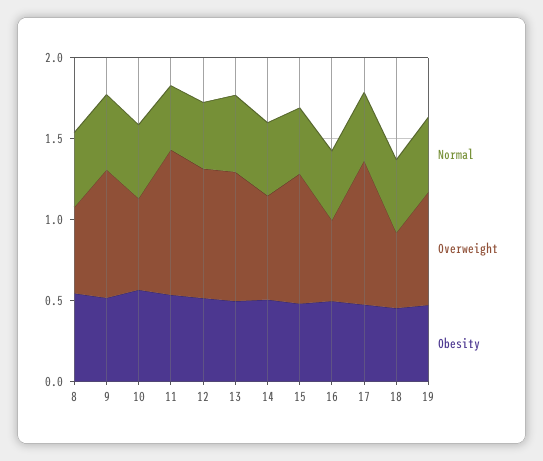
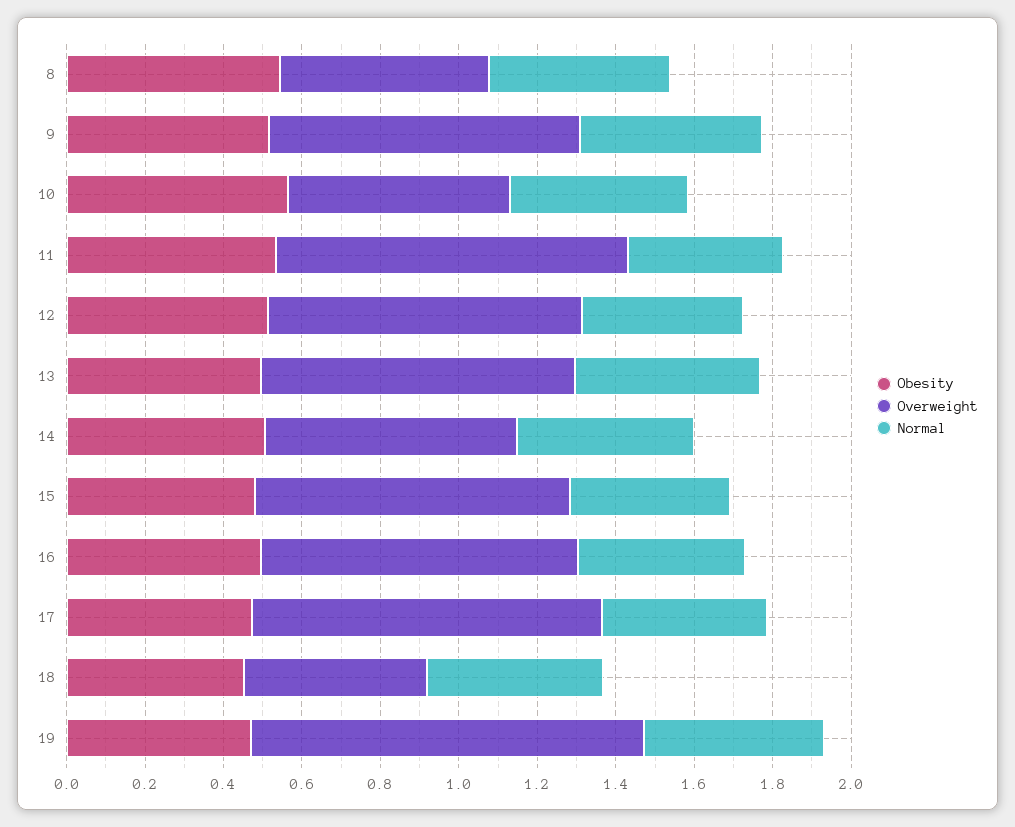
  {
    "Normal": {
      "8": 0.45,
      "9": 0.45,
      "10": 0.45,
      "11": 0.4,
      "12": 0.4,
      "13": 0.45,
      "14": 0.45,
      "15": 0.4,
      "16": 0.45,
      "17": 0.4,
      "18": 0.45,
      "19": 0.45
    },
    "Overweight": {
      "8": 0.55,
      "9": 0.8,
      "10": 0.55,
      "11": 0.9,
      "12": 0.8,
      "13": 0.8,
      "14": 0.65,
      "15": 0.8,
-     "16": 0.5,
+     "16": 0.8,
      "17": 0.9,
      "18": 0.45,
-     "19": 0.7
+     "19": 1
    },
    "Obesity": {
      "8": 0.55,
      "9": 0.5,
      "10": 0.55,
      "11": 0.55,
      "12": 0.5,
      "13": 0.5,
      "14": 0.5,
      "15": 0.5,
      "16": 0.5,
      "17": 0.45,
      "18": 0.45,
      "19": 0.45
    }
  }

